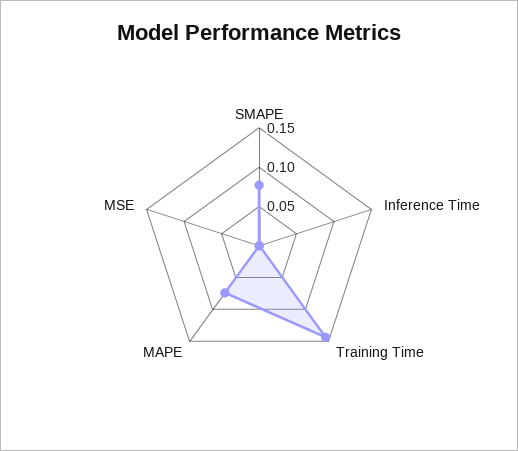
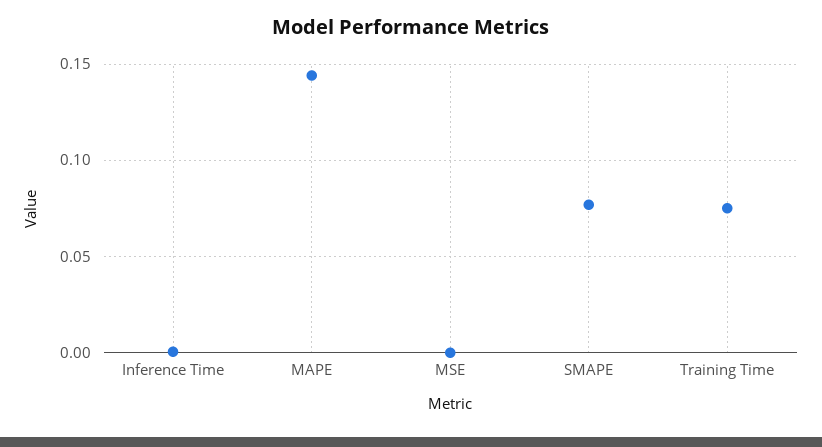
  {
    "SMAPE": 0.075,
    "Inference Time": 0,
-   "Training Time": 0.15,
+   "Training Time": 0.075,
-   "MAPE": 0.075,
+   "MAPE": 0.145,
    "MSE": 0
  }

